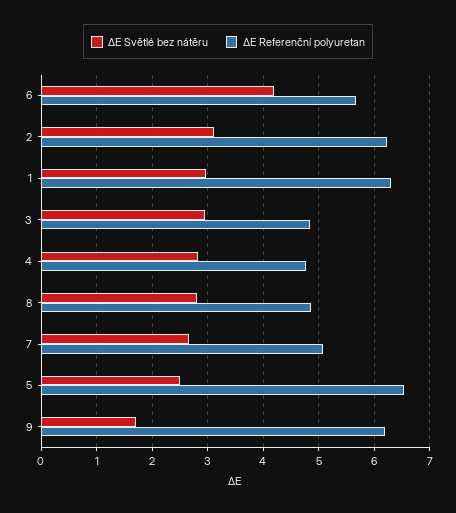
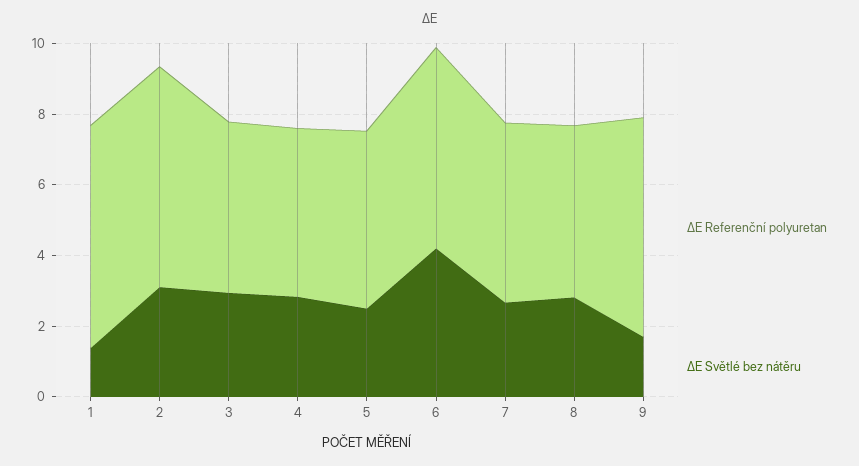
  {
    "ΔE Světlé bez nátěru": {
      "6": 4.2,
      "2": 3.2,
-     "1": 3,
+     "1": 1.5,
      "3": 3,
      "4": 2.8,
      "8": 2.8,
      "7": 2.6,
      "5": 2.4,
      "9": 1.6
    },
    "ΔE Referenční polyuretan": {
      "6": 5.6,
      "2": 6.2,
      "1": 6.4,
      "3": 4.8,
      "4": 4.8,
      "8": 4.8,
      "7": 5,
-     "5": 6.6,
+     "5": 5,
      "9": 6.2
    }
  }

